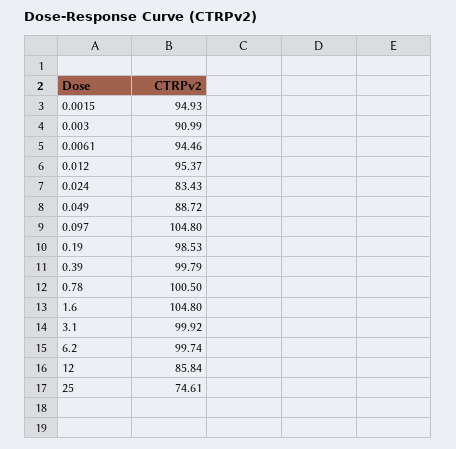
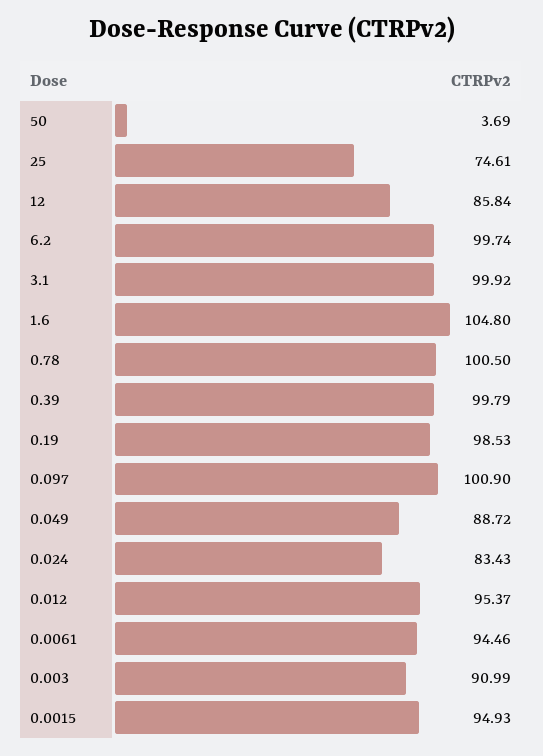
  {
    "0.0015": 94.93,
    "0.003": 90.99,
    "0.0061": 94.46,
    "0.012": 95.37,
    "0.024": 83.43,
    "0.049": 88.72,
-   "0.097": 104.8,
+   "0.097": 100.9,
    "0.19": 98.53,
    "0.39": 99.79,
    "0.78": 100.5,
    "1.6": 104.8,
    "3.1": 99.92,
    "6.2": 99.74,
    "12": 85.84,
-   "25": 74.61
+   "25": 74.61,
+   "50": 3.69
  }

